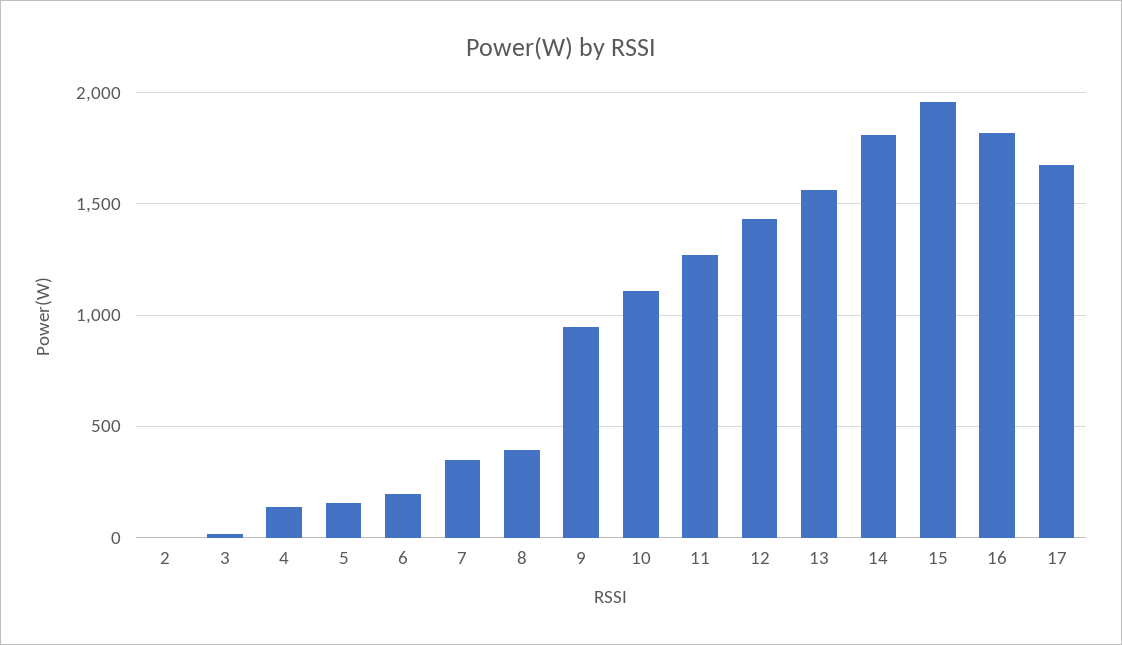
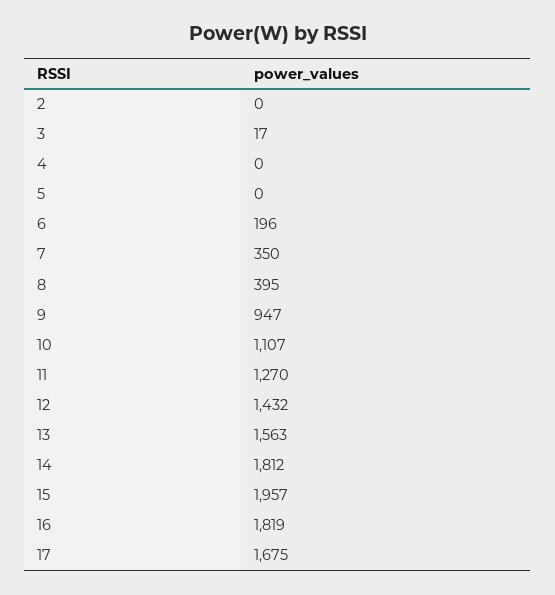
  {
    "2": 0,
    "3": 17,
-   "4": 150,
+   "4": 0,
-   "5": 150,
+   "5": 0,
    "6": 196,
    "7": 350,
    "8": 395,
    "9": 947,
    "10": 1107,
    "11": 1270,
    "12": 1432,
    "13": 1563,
    "14": 1812,
    "15": 1957,
    "16": 1819,
    "17": 1675
  }

